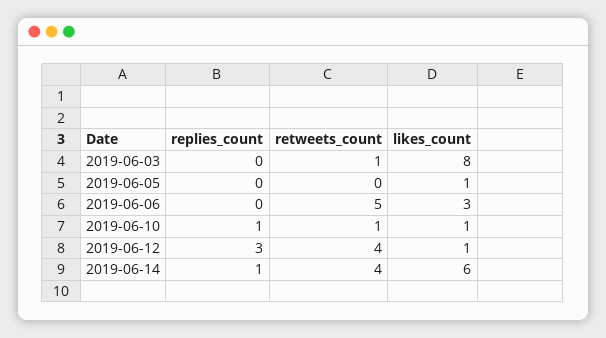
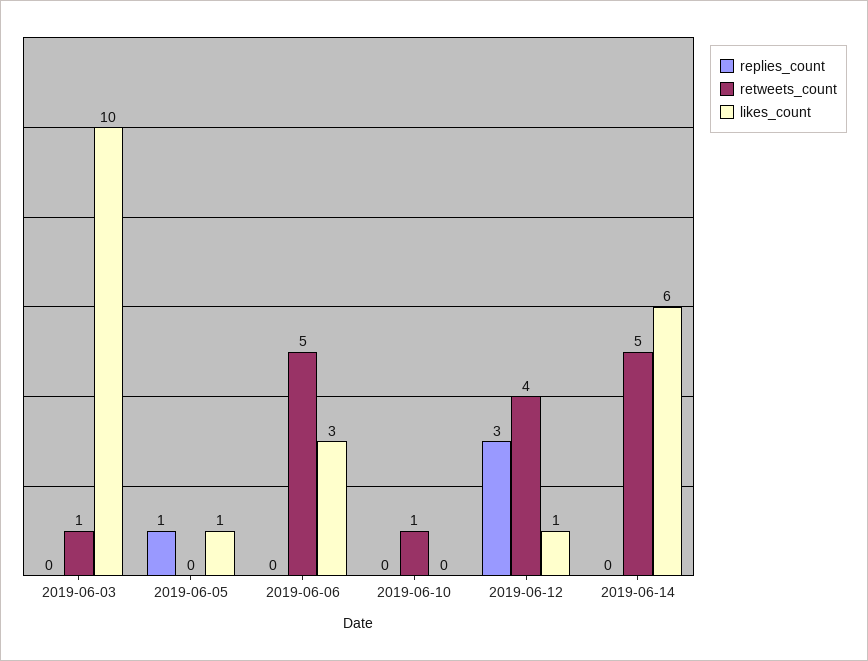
  {
    "replies_count": {
      "2019-06-03": 0,
-     "2019-06-05": 0,
+     "2019-06-05": 1,
      "2019-06-06": 0,
-     "2019-06-10": 1,
+     "2019-06-10": 0,
      "2019-06-12": 3,
-     "2019-06-14": 1
+     "2019-06-14": 0
    },
    "retweets_count": {
      "2019-06-03": 1,
      "2019-06-05": 0,
      "2019-06-06": 5,
      "2019-06-10": 1,
      "2019-06-12": 4,
-     "2019-06-14": 4
+     "2019-06-14": 5
    },
    "likes_count": {
-     "2019-06-03": 8,
+     "2019-06-03": 10,
      "2019-06-05": 1,
      "2019-06-06": 3,
-     "2019-06-10": 1,
+     "2019-06-10": 0,
      "2019-06-12": 1,
      "2019-06-14": 6
    }
  }

